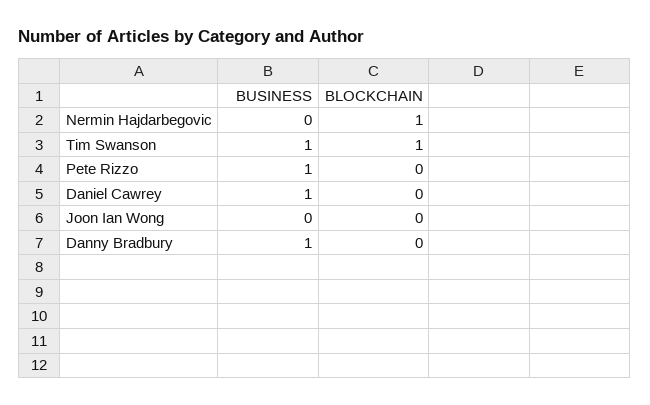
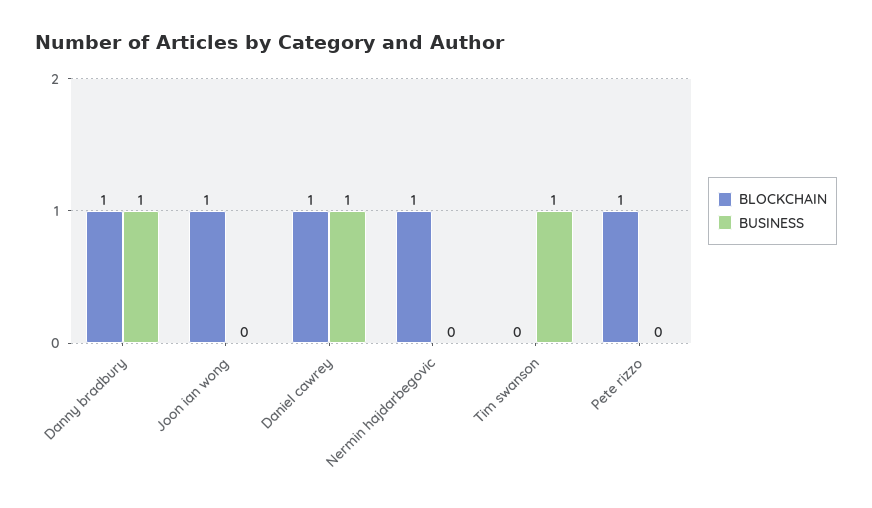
  {
    "BUSINESS": {
      "Nermin Hajdarbegovic": 0,
      "Tim Swanson": 1,
-     "Pete Rizzo": 1,
+     "Pete Rizzo": 0,
      "Daniel Cawrey": 1,
      "Joon Ian Wong": 0,
      "Danny Bradbury": 1
    },
    "BLOCKCHAIN": {
      "Nermin Hajdarbegovic": 1,
-     "Tim Swanson": 1,
+     "Tim Swanson": 0,
-     "Pete Rizzo": 0,
+     "Pete Rizzo": 1,
-     "Daniel Cawrey": 0,
+     "Daniel Cawrey": 1,
-     "Joon Ian Wong": 0,
+     "Joon Ian Wong": 1,
-     "Danny Bradbury": 0
+     "Danny Bradbury": 1
    }
  }

